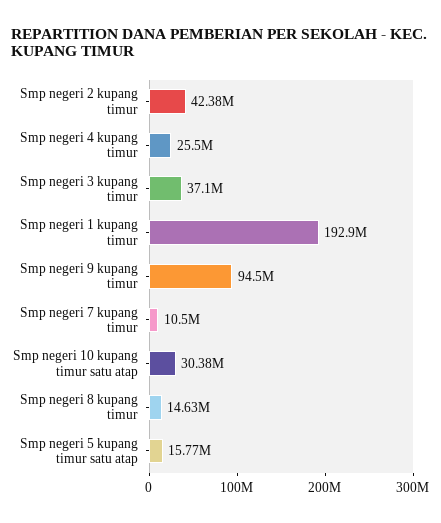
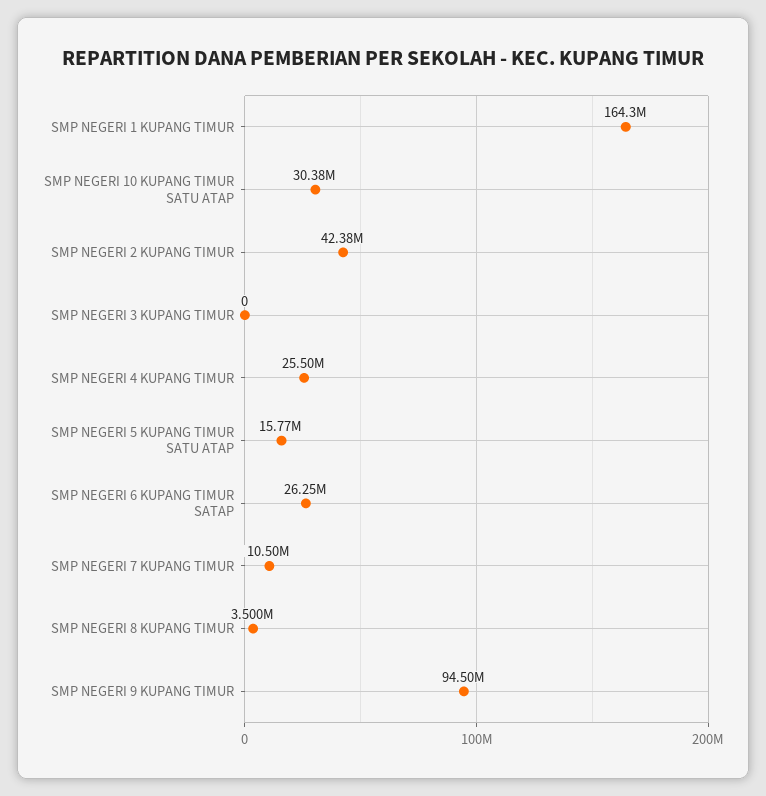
  {
    "Smp negeri 2 kupang timur": 42380000,
    "Smp negeri 4 kupang timur": 25500000,
-   "Smp negeri 3 kupang timur": 37100000,
+   "Smp negeri 3 kupang timur": 0,
-   "Smp negeri 1 kupang timur": 192900000,
+   "Smp negeri 1 kupang timur": 164300000,
    "Smp negeri 9 kupang timur": 94500000,
    "Smp negeri 7 kupang timur": 10500000,
    "Smp negeri 10 kupang timur satu atap": 30380000,
-   "Smp negeri 8 kupang timur": 14630000,
+   "Smp negeri 8 kupang timur": 3500000,
-   "Smp negeri 5 kupang timur satu atap": 15770000
+   "Smp negeri 5 kupang timur satu atap": 15770000,
+   "SMP NEGERI 6 KUPANG TIMUR SATAP": 26250000
  }

